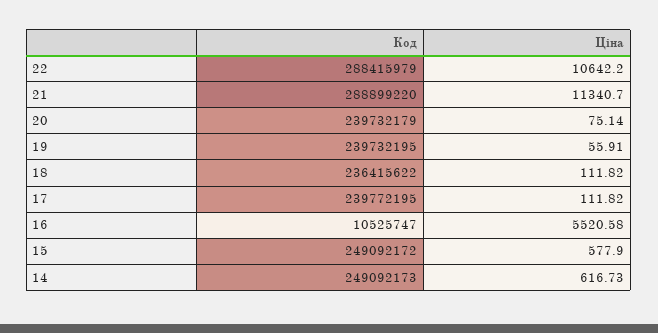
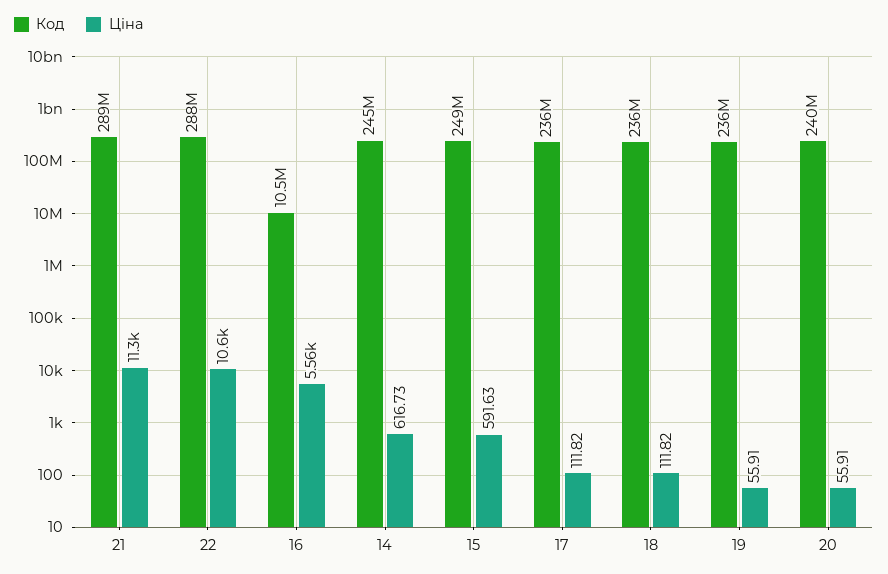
  {
    "Код": {
      "22": 288415979,
      "21": 288899220,
      "20": 239732179,
-     "19": 239732195,
+     "19": 236000000,
      "18": 236415622,
-     "17": 239772195,
+     "17": 236000000,
      "16": 10525747,
      "15": 249092172,
-     "14": 249092173
+     "14": 245000000
    },
    "Ціна": {
      "22": 10642.2,
      "21": 11340.7,
-     "20": 75.14,
+     "20": 55.91,
      "19": 55.91,
      "18": 111.82,
      "17": 111.82,
-     "16": 5520.58,
+     "16": 5560,
-     "15": 577.9,
+     "15": 591.63,
      "14": 616.73
    }
  }

